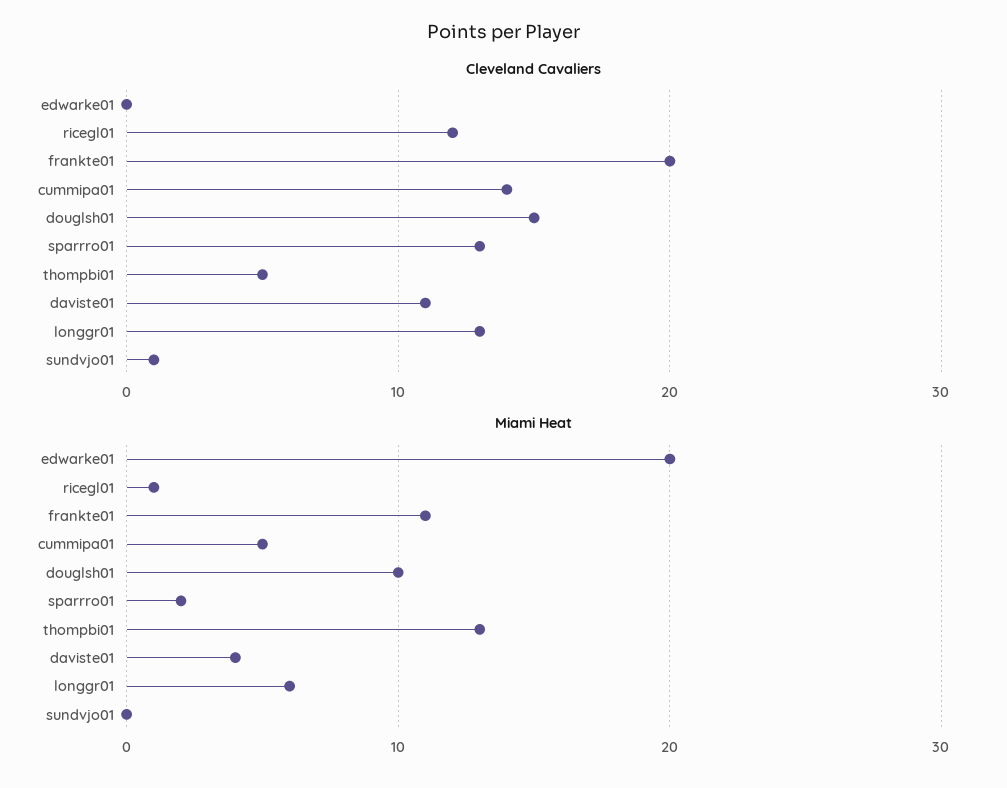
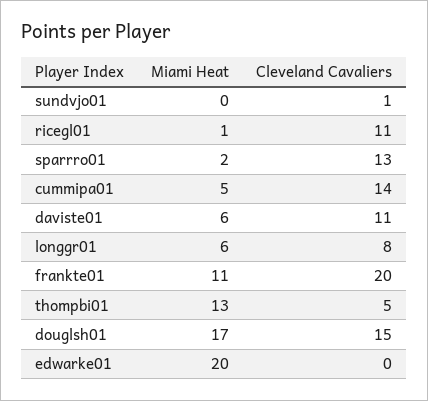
  {
    "Cleveland Cavaliers": {
      "edwarke01": 0,
-     "ricegl01": 12,
+     "ricegl01": 11,
      "frankte01": 20,
      "cummipa01": 14,
      "douglsh01": 15,
      "sparrro01": 13,
      "thompbi01": 5,
      "daviste01": 11,
-     "longgr01": 13,
+     "longgr01": 8,
      "sundvjo01": 1
    },
    "Miami Heat": {
      "edwarke01": 20,
      "ricegl01": 1,
      "frankte01": 11,
      "cummipa01": 5,
-     "douglsh01": 10,
+     "douglsh01": 17,
      "sparrro01": 2,
      "thompbi01": 13,
-     "daviste01": 4,
+     "daviste01": 6,
      "longgr01": 6,
      "sundvjo01": 0
    }
  }

